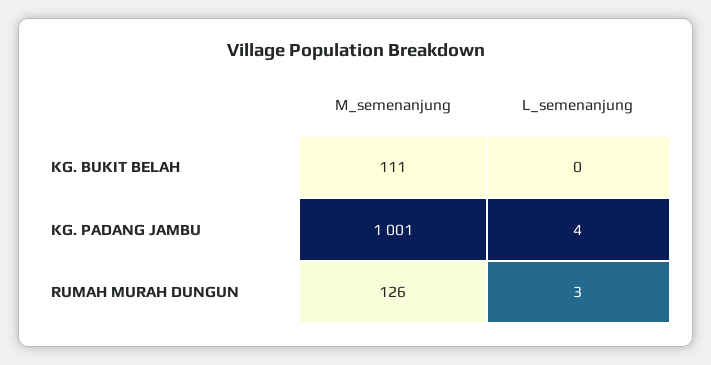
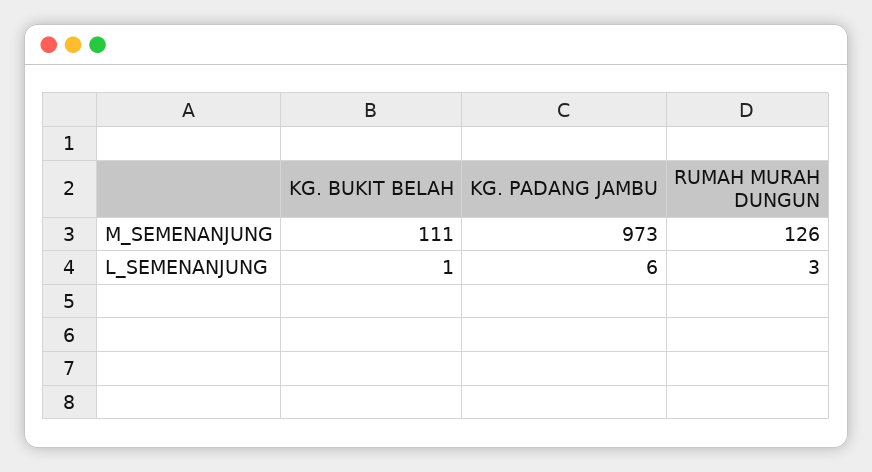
  {
    "M_semenanjung": {
      "KG. BUKIT BELAH": 111,
-     "KG. PADANG JAMBU": 1001,
+     "KG. PADANG JAMBU": 973,
      "RUMAH MURAH DUNGUN": 126
    },
    "L_semenanjung": {
-     "KG. BUKIT BELAH": 0,
+     "KG. BUKIT BELAH": 1,
-     "KG. PADANG JAMBU": 4,
+     "KG. PADANG JAMBU": 6,
      "RUMAH MURAH DUNGUN": 3
    }
  }

